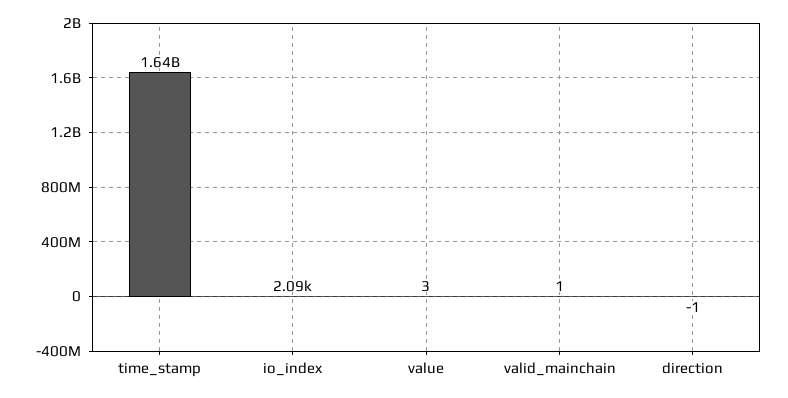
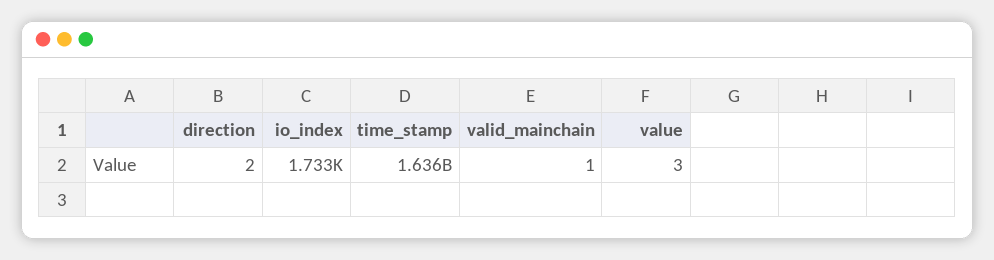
  {
    "time_stamp": 1636000000,
-   "io_index": 2090,
+   "io_index": 1733,
    "value": 3,
    "valid_mainchain": 1,
-   "direction": -1
+   "direction": 2
  }

